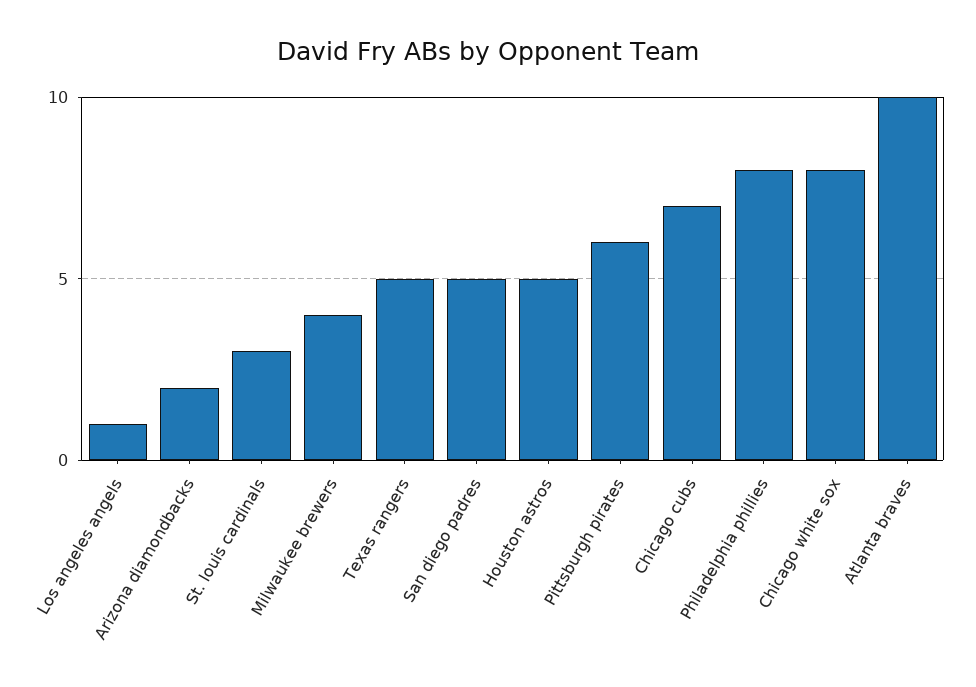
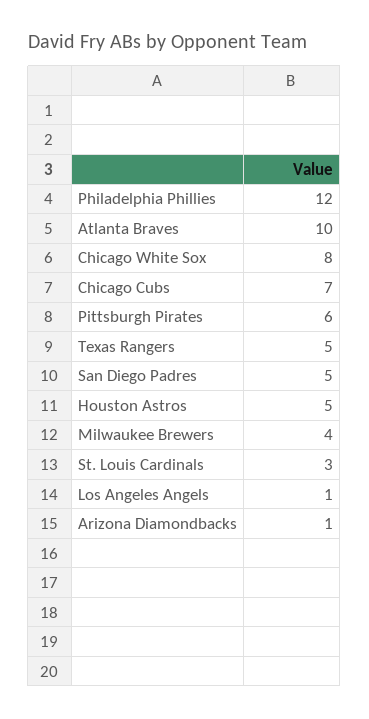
  {
    "Los angeles angels": 1,
-   "Arizona diamondbacks": 2,
+   "Arizona diamondbacks": 1,
    "St. louis cardinals": 3,
    "Milwaukee brewers": 4,
    "Texas rangers": 5,
    "San diego padres": 5,
    "Houston astros": 5,
    "Pittsburgh pirates": 6,
    "Chicago cubs": 7,
-   "Philadelphia phillies": 8,
+   "Philadelphia phillies": 12,
    "Chicago white sox": 8,
    "Atlanta braves": 10
  }

